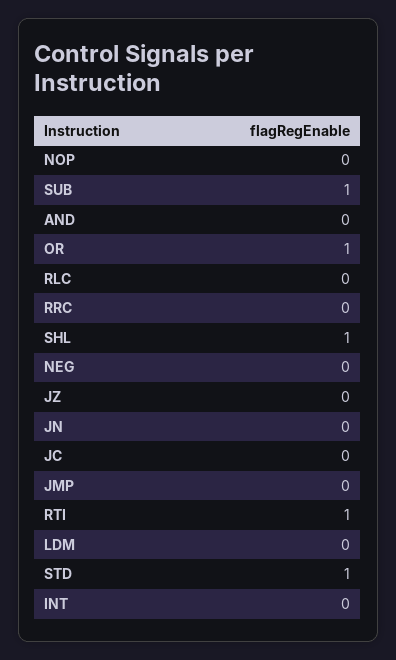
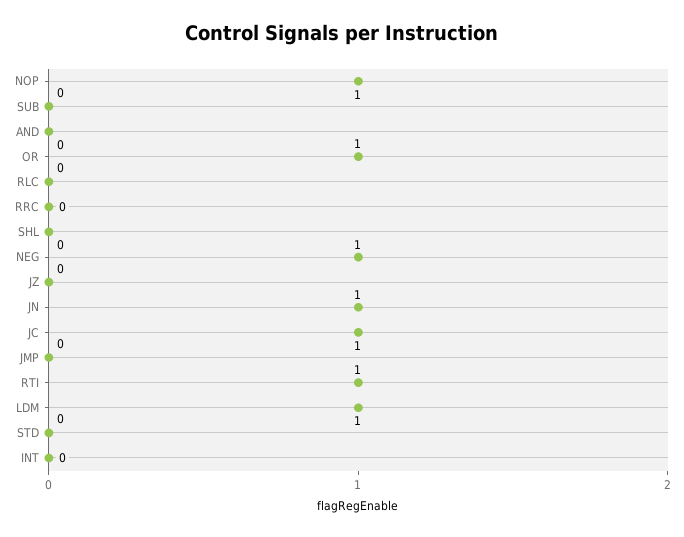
  {
-   "NOP": 0,
+   "NOP": 1,
-   "SUB": 1,
+   "SUB": 0,
    "AND": 0,
    "OR": 1,
    "RLC": 0,
    "RRC": 0,
-   "SHL": 1,
+   "SHL": 0,
-   "NEG": 0,
+   "NEG": 1,
    "JZ": 0,
-   "JN": 0,
+   "JN": 1,
-   "JC": 0,
+   "JC": 1,
    "JMP": 0,
    "RTI": 1,
-   "LDM": 0,
+   "LDM": 1,
-   "STD": 1,
+   "STD": 0,
    "INT": 0
  }

